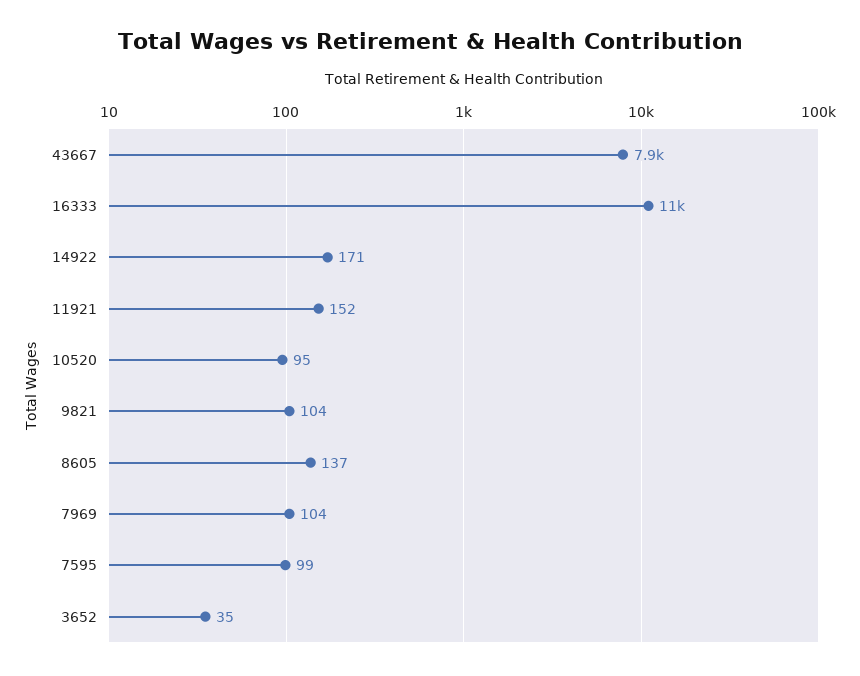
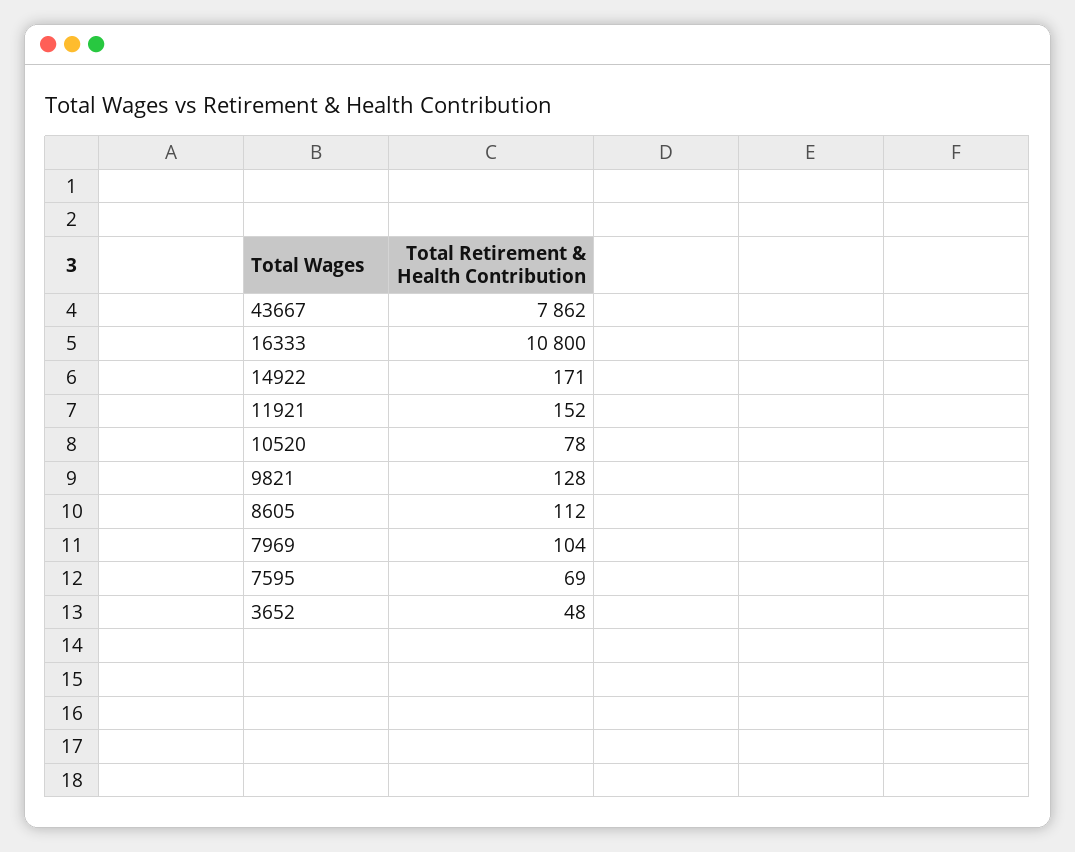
  {
    "43667": 7862,
    "16333": 10800,
    "14922": 171,
    "11921": 152,
-   "10520": 95,
+   "10520": 78,
-   "9821": 104,
+   "9821": 128,
-   "8605": 137,
+   "8605": 112,
    "7969": 104,
-   "7595": 99,
+   "7595": 69,
-   "3652": 35
+   "3652": 48
  }

